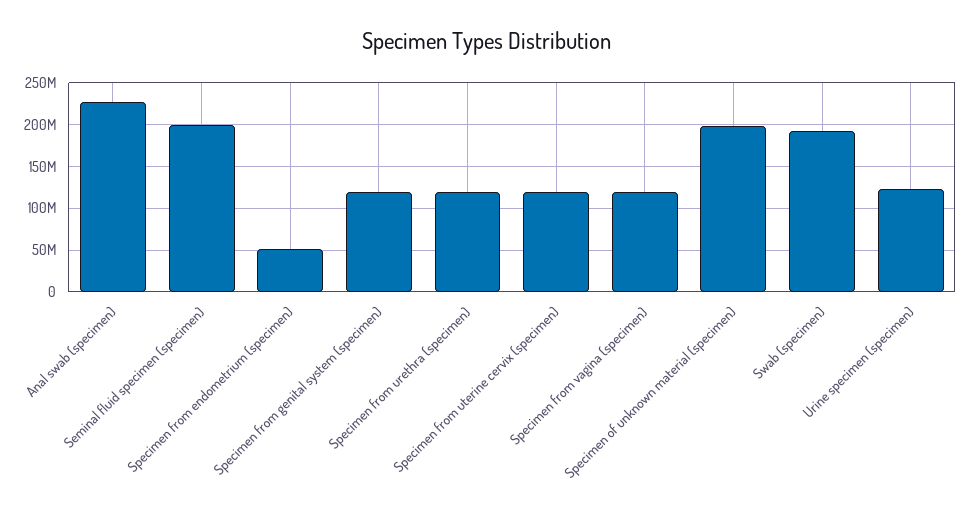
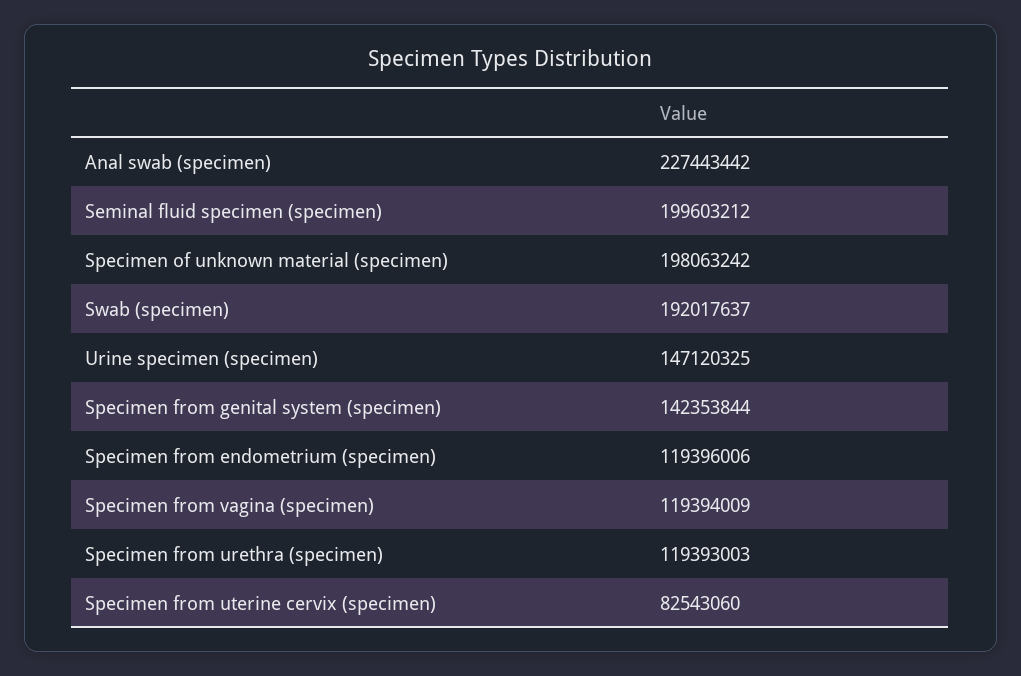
  {
    "Anal swab (specimen)": 227443442,
    "Seminal fluid specimen (specimen)": 199603212,
-   "Specimen from endometrium (specimen)": 50000000,
+   "Specimen from endometrium (specimen)": 119396006,
-   "Specimen from genital system (specimen)": 120000000,
+   "Specimen from genital system (specimen)": 142353844,
    "Specimen from urethra (specimen)": 119393003,
-   "Specimen from uterine cervix (specimen)": 120000000,
+   "Specimen from uterine cervix (specimen)": 82543060,
    "Specimen from vagina (specimen)": 119394009,
    "Specimen of unknown material (specimen)": 198063242,
    "Swab (specimen)": 192017637,
-   "Urine specimen (specimen)": 120000000
+   "Urine specimen (specimen)": 147120325
  }

